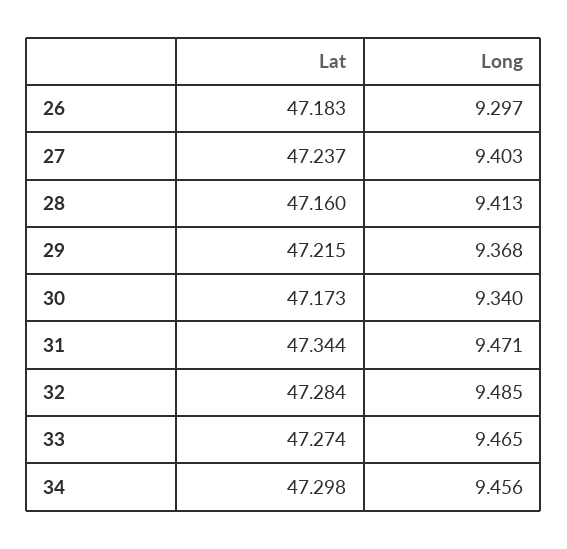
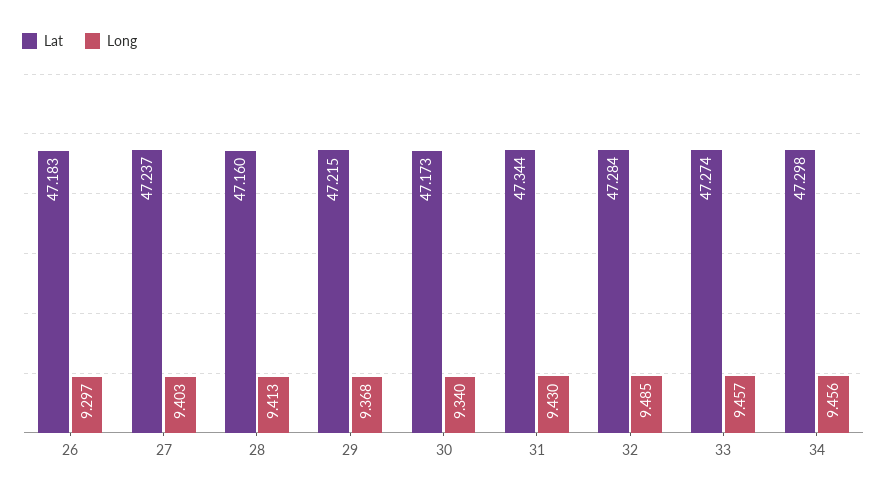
  {
    "Lat": {
      "26": 47.183,
      "27": 47.237,
      "28": 47.16,
      "29": 47.215,
      "30": 47.173,
      "31": 47.344,
      "32": 47.284,
      "33": 47.274,
      "34": 47.298
    },
    "Long": {
      "26": 9.297,
      "27": 9.403,
      "28": 9.413,
      "29": 9.368,
      "30": 9.34,
-     "31": 9.471,
+     "31": 9.43,
      "32": 9.485,
-     "33": 9.465,
+     "33": 9.457,
      "34": 9.456
    }
  }

